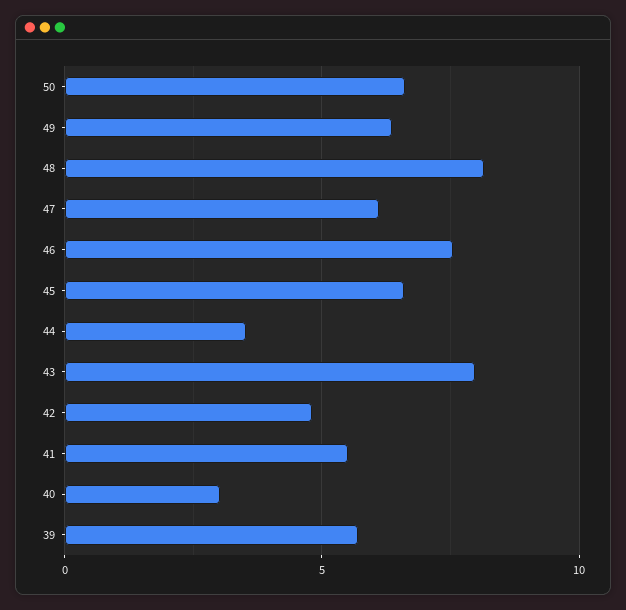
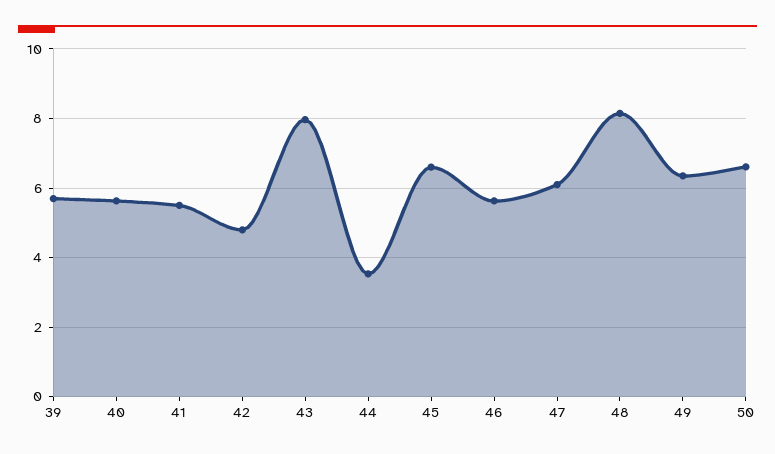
  {
    "50": 6.6,
    "49": 6.4,
    "48": 8.2,
    "47": 6.2,
-   "46": 7.5,
+   "46": 5.6,
    "45": 6.6,
    "44": 3.6,
    "43": 8,
    "42": 4.8,
    "41": 5.6,
-   "40": 3,
+   "40": 5.6,
    "39": 5.8
  }

